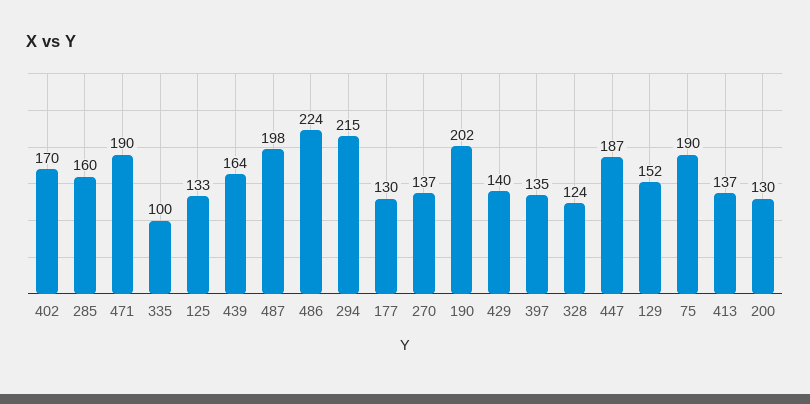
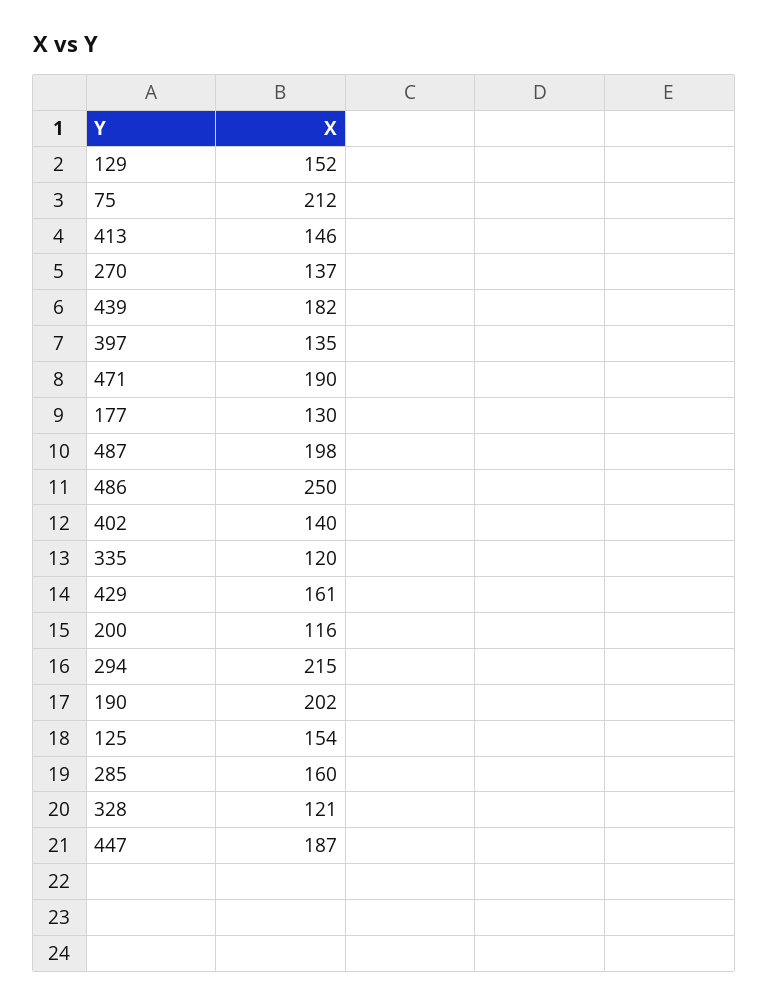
  {
-   "402": 170,
+   "402": 140,
    "285": 160,
    "471": 190,
-   "335": 100,
+   "335": 120,
-   "125": 133,
+   "125": 154,
-   "439": 164,
+   "439": 182,
    "487": 198,
-   "486": 224,
+   "486": 250,
    "294": 215,
    "177": 130,
    "270": 137,
    "190": 202,
-   "429": 140,
+   "429": 161,
    "397": 135,
-   "328": 124,
+   "328": 121,
    "447": 187,
    "129": 152,
-   "75": 190,
+   "75": 212,
-   "413": 137,
+   "413": 146,
-   "200": 130
+   "200": 116
  }

